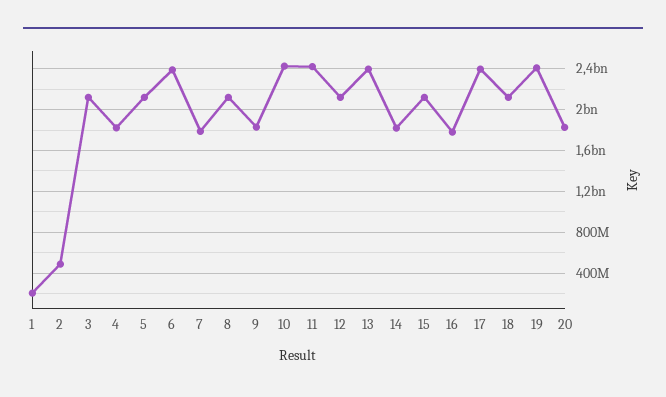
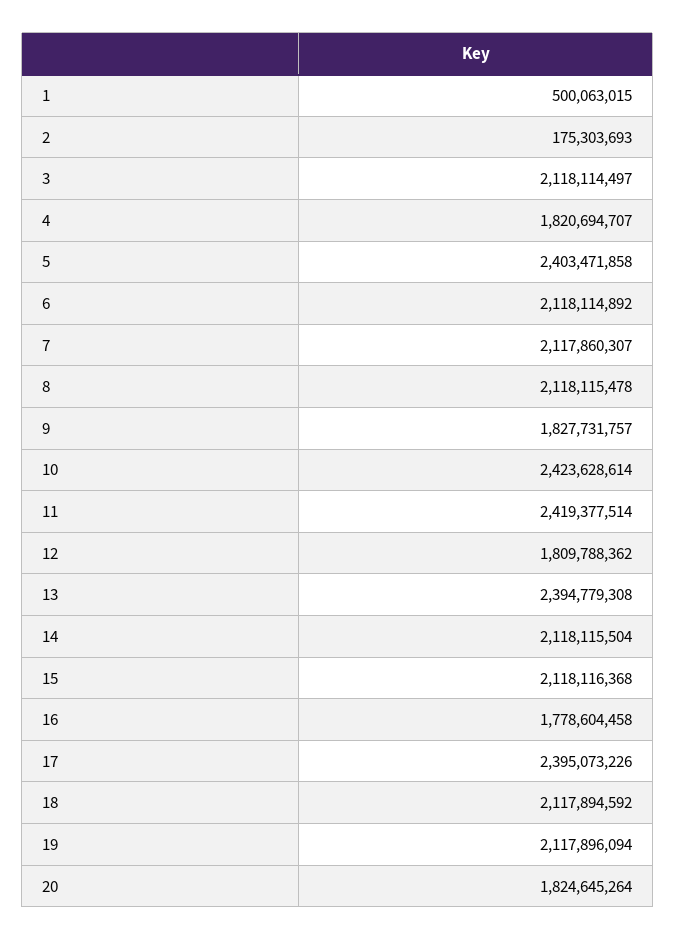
  {
-   "1": 200000000,
+   "1": 500063015,
-   "2": 500000000,
+   "2": 175303693,
    "3": 2118114497,
    "4": 1820694707,
-   "5": 2100000000,
+   "5": 2403471858,
-   "6": 2400000000,
+   "6": 2118114892,
-   "7": 1800000000,
+   "7": 2117860307,
    "8": 2118115478,
    "9": 1827731757,
    "10": 2423628614,
    "11": 2419377514,
-   "12": 2100000000,
+   "12": 1809788362,
    "13": 2394779308,
-   "14": 1800000000,
+   "14": 2118115504,
    "15": 2118116368,
    "16": 1778604458,
    "17": 2395073226,
    "18": 2117894592,
-   "19": 2400000000,
+   "19": 2117896094,
    "20": 1824645264
  }

